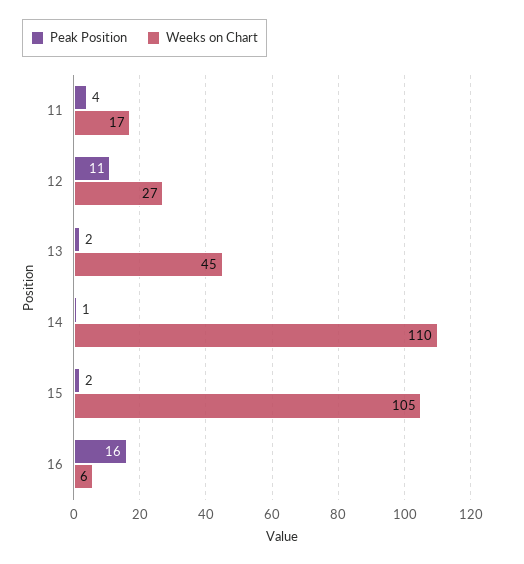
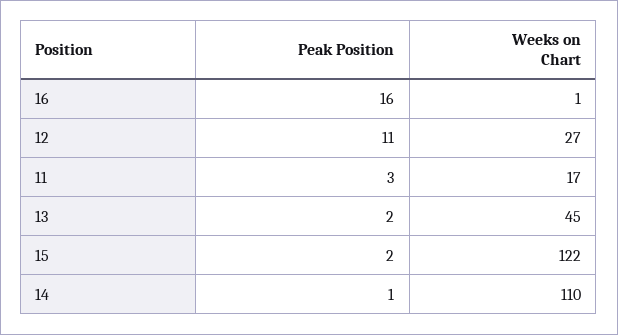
  {
    "Peak Position": {
-     "11": 4,
+     "11": 3,
      "12": 11,
      "13": 2,
      "14": 1,
      "15": 2,
      "16": 16
    },
    "Weeks on Chart": {
      "11": 17,
      "12": 27,
      "13": 45,
      "14": 110,
-     "15": 105,
+     "15": 122,
-     "16": 6
+     "16": 1
    }
  }

